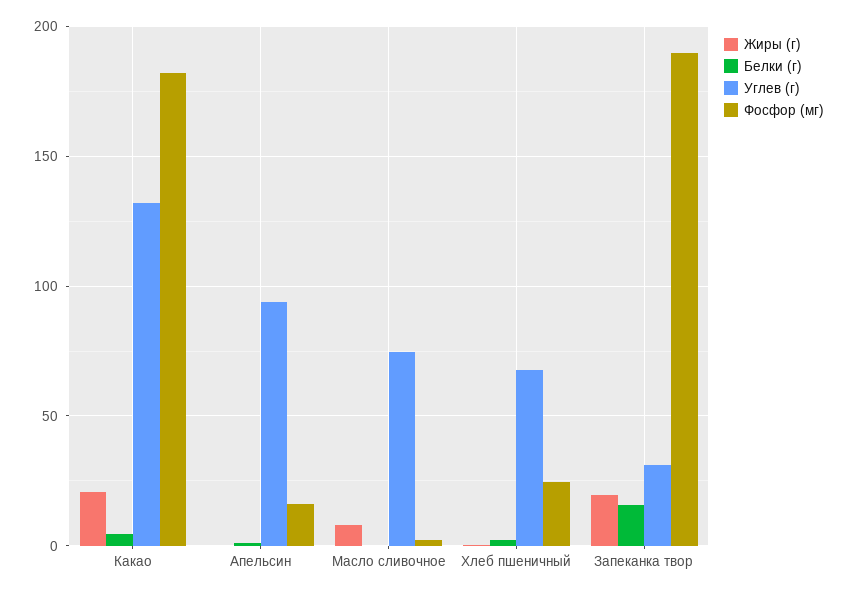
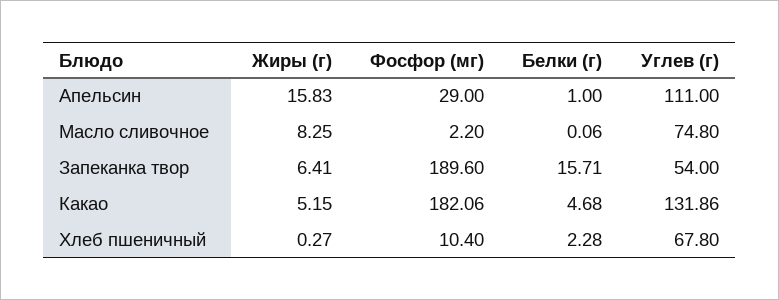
  {
    "Жиры (г)": {
-     "Какао": 20,
+     "Какао": 5.15,
-     "Апельсин": 0,
+     "Апельсин": 15.83,
      "Масло сливочное": 8.25,
      "Хлеб пшеничный": 0.27,
-     "Запеканка твор": 20
+     "Запеканка твор": 6.41
    },
    "Белки (г)": {
      "Какао": 4.68,
      "Апельсин": 1,
      "Масло сливочное": 0.06,
      "Хлеб пшеничный": 2.28,
      "Запеканка твор": 15.71
    },
    "Углев (г)": {
      "Какао": 131.86,
-     "Апельсин": 95,
+     "Апельсин": 111,
      "Масло сливочное": 74.8,
      "Хлеб пшеничный": 67.8,
-     "Запеканка твор": 30
+     "Запеканка твор": 54
    },
    "Фосфор (мг)": {
      "Какао": 182.06,
-     "Апельсин": 15,
+     "Апельсин": 29,
      "Масло сливочное": 2.2,
-     "Хлеб пшеничный": 25,
+     "Хлеб пшеничный": 10.4,
      "Запеканка твор": 189.6
    }
  }

